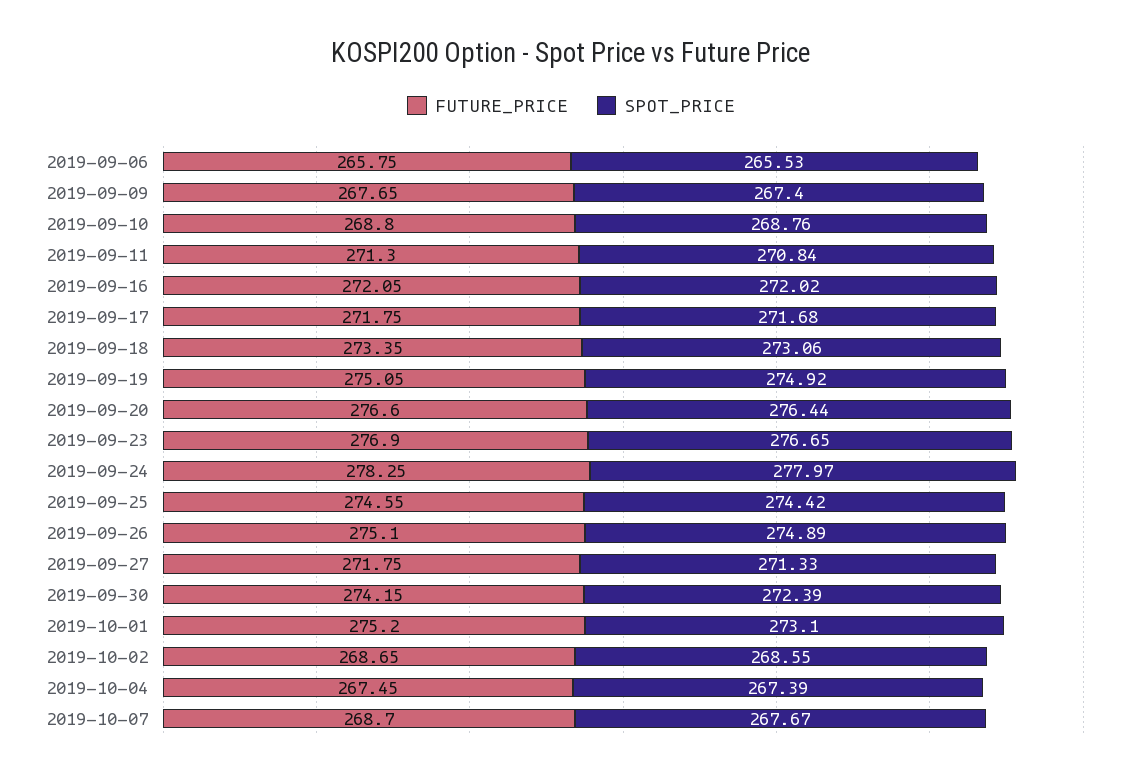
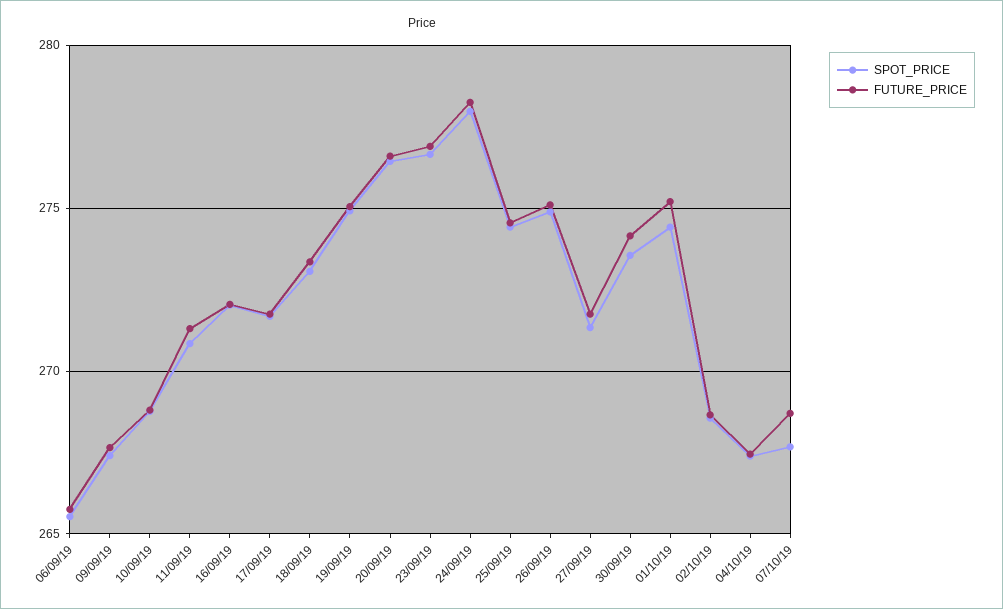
  {
    "FUTURE_PRICE": {
      "2019-09-06": 265.75,
      "2019-09-09": 267.65,
      "2019-09-10": 268.8,
      "2019-09-11": 271.3,
      "2019-09-16": 272.05,
      "2019-09-17": 271.75,
      "2019-09-18": 273.35,
      "2019-09-19": 275.05,
      "2019-09-20": 276.6,
      "2019-09-23": 276.9,
      "2019-09-24": 278.25,
      "2019-09-25": 274.55,
      "2019-09-26": 275.1,
      "2019-09-27": 271.75,
      "2019-09-30": 274.15,
      "2019-10-01": 275.2,
      "2019-10-02": 268.65,
      "2019-10-04": 267.45,
      "2019-10-07": 268.7
    },
    "SPOT_PRICE": {
      "2019-09-06": 265.53,
      "2019-09-09": 267.4,
      "2019-09-10": 268.76,
      "2019-09-11": 270.84,
      "2019-09-16": 272.02,
      "2019-09-17": 271.68,
      "2019-09-18": 273.06,
      "2019-09-19": 274.92,
      "2019-09-20": 276.44,
      "2019-09-23": 276.65,
      "2019-09-24": 277.97,
      "2019-09-25": 274.42,
      "2019-09-26": 274.89,
      "2019-09-27": 271.33,
-     "2019-09-30": 272.39,
+     "2019-09-30": 273.5,
-     "2019-10-01": 273.1,
+     "2019-10-01": 274.5,
      "2019-10-02": 268.55,
      "2019-10-04": 267.39,
      "2019-10-07": 267.67
    }
  }

